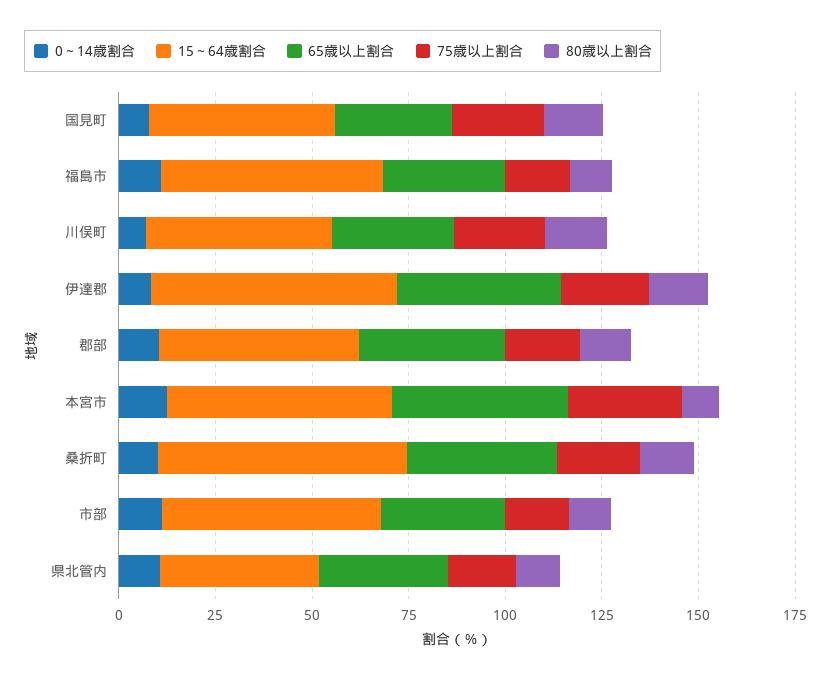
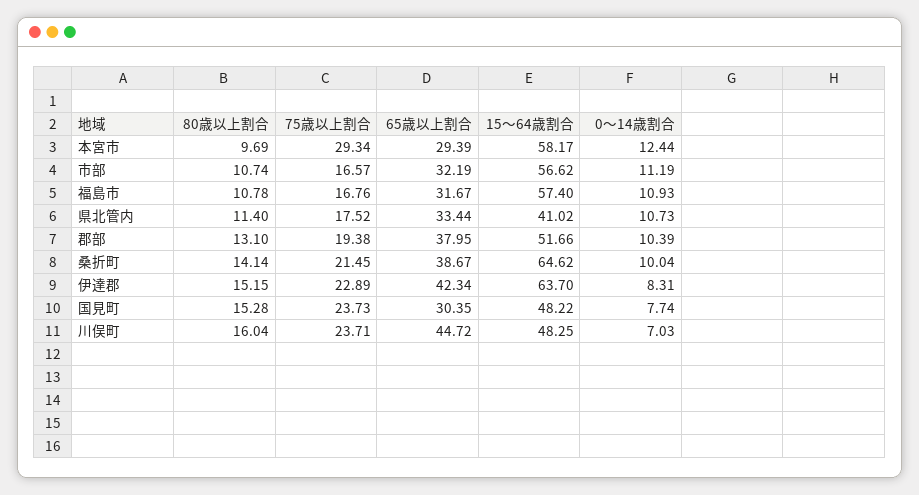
  {
    "0～14歳割合": {
      "国見町": 7.74,
      "福島市": 10.93,
      "川俣町": 7.03,
      "伊達郡": 8.31,
      "郡部": 10.39,
      "本宮市": 12.44,
      "桑折町": 10.04,
      "市部": 11.19,
      "県北管内": 10.73
    },
    "15～64歳割合": {
      "国見町": 48.22,
      "福島市": 57.4,
      "川俣町": 48.25,
      "伊達郡": 63.7,
      "郡部": 51.66,
      "本宮市": 58.17,
      "桑折町": 64.62,
      "市部": 56.62,
      "県北管内": 41.02
    },
    "65歳以上割合": {
      "国見町": 30.35,
      "福島市": 31.67,
-     "川俣町": 30,
+     "川俣町": 44.72,
      "伊達郡": 42.34,
      "郡部": 37.95,
-     "本宮市": 45,
+     "本宮市": 29.39,
      "桑折町": 38.67,
      "市部": 32.19,
      "県北管内": 33.44
    },
    "75歳以上割合": {
      "国見町": 23.73,
      "福島市": 16.76,
      "川俣町": 23.71,
      "伊達郡": 22.89,
      "郡部": 19.38,
      "本宮市": 29.34,
      "桑折町": 21.45,
      "市部": 16.57,
      "県北管内": 17.52
    },
    "80歳以上割合": {
      "国見町": 15.28,
      "福島市": 10.78,
      "川俣町": 16.04,
      "伊達郡": 15.15,
      "郡部": 13.1,
      "本宮市": 9.69,
      "桑折町": 14.14,
      "市部": 10.74,
      "県北管内": 11.4
    }
  }

